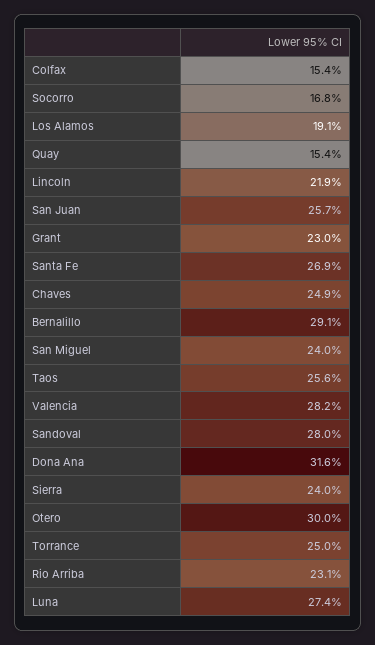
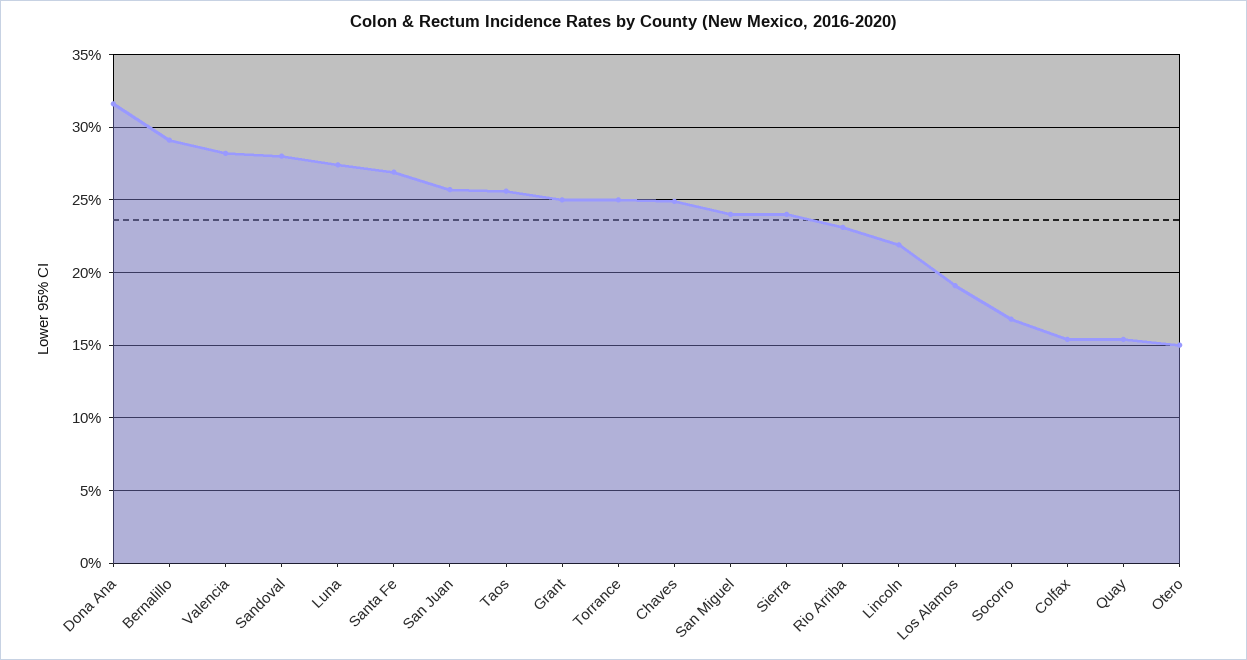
  {
    "Colfax": 15.4,
    "Socorro": 16.8,
    "Los Alamos": 19.1,
    "Quay": 15.4,
    "Lincoln": 21.9,
    "San Juan": 25.7,
-   "Grant": 23,
+   "Grant": 25,
    "Santa Fe": 26.9,
    "Chaves": 24.9,
    "Bernalillo": 29.1,
    "San Miguel": 24,
    "Taos": 25.6,
    "Valencia": 28.2,
    "Sandoval": 28,
    "Dona Ana": 31.6,
    "Sierra": 24,
-   "Otero": 30,
+   "Otero": 15,
    "Torrance": 25,
    "Rio Arriba": 23.1,
    "Luna": 27.4
  }

